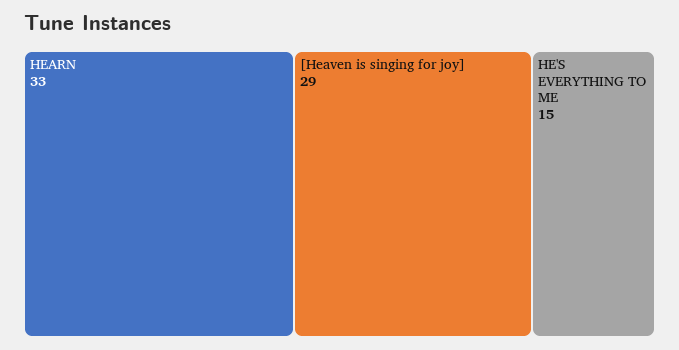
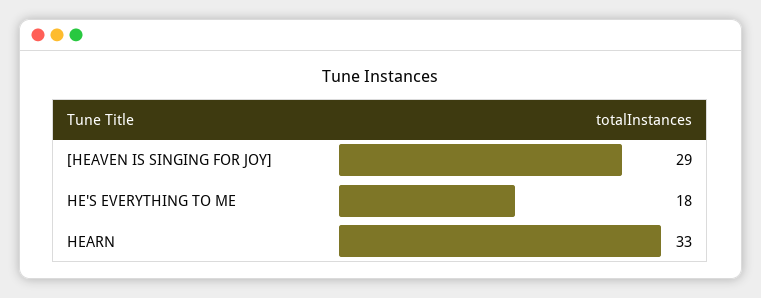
  {
    "HEARN": 33,
    "[Heaven is singing for joy]": 29,
-   "HE'S EVERYTHING TO ME": 15
+   "HE'S EVERYTHING TO ME": 18
  }

